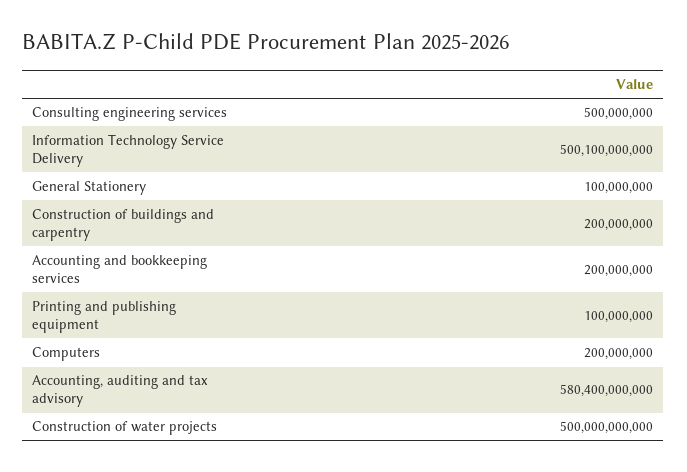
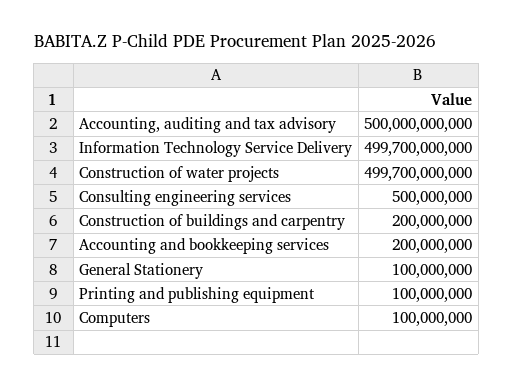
  {
    "Consulting engineering services": 500000000,
-   "Information Technology Service Delivery": 500100000000,
+   "Information Technology Service Delivery": 499700000000,
    "General Stationery": 100000000,
    "Construction of buildings and carpentry": 200000000,
    "Accounting and bookkeeping services": 200000000,
    "Printing and publishing equipment": 100000000,
-   "Computers": 200000000,
+   "Computers": 100000000,
-   "Accounting, auditing and tax advisory": 580400000000,
+   "Accounting, auditing and tax advisory": 500000000000,
-   "Construction of water projects": 500000000000
+   "Construction of water projects": 499700000000
  }

